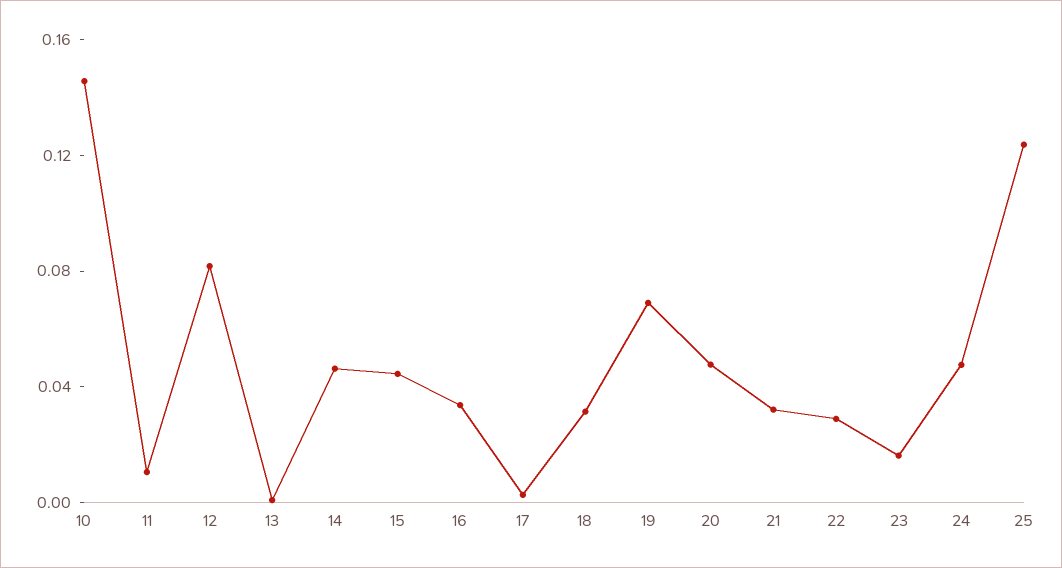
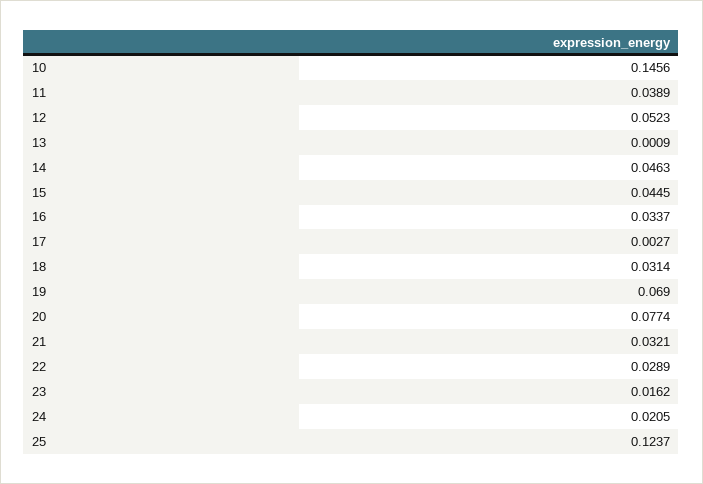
  {
    "10": 0.1456,
-   "11": 0.01,
+   "11": 0.0389,
-   "12": 0.08,
+   "12": 0.0523,
    "13": 0.0009,
    "14": 0.0463,
    "15": 0.0445,
    "16": 0.0337,
    "17": 0.0027,
    "18": 0.0314,
    "19": 0.069,
-   "20": 0.05,
+   "20": 0.0774,
    "21": 0.0321,
    "22": 0.0289,
    "23": 0.0162,
-   "24": 0.05,
+   "24": 0.0205,
    "25": 0.1237
  }

